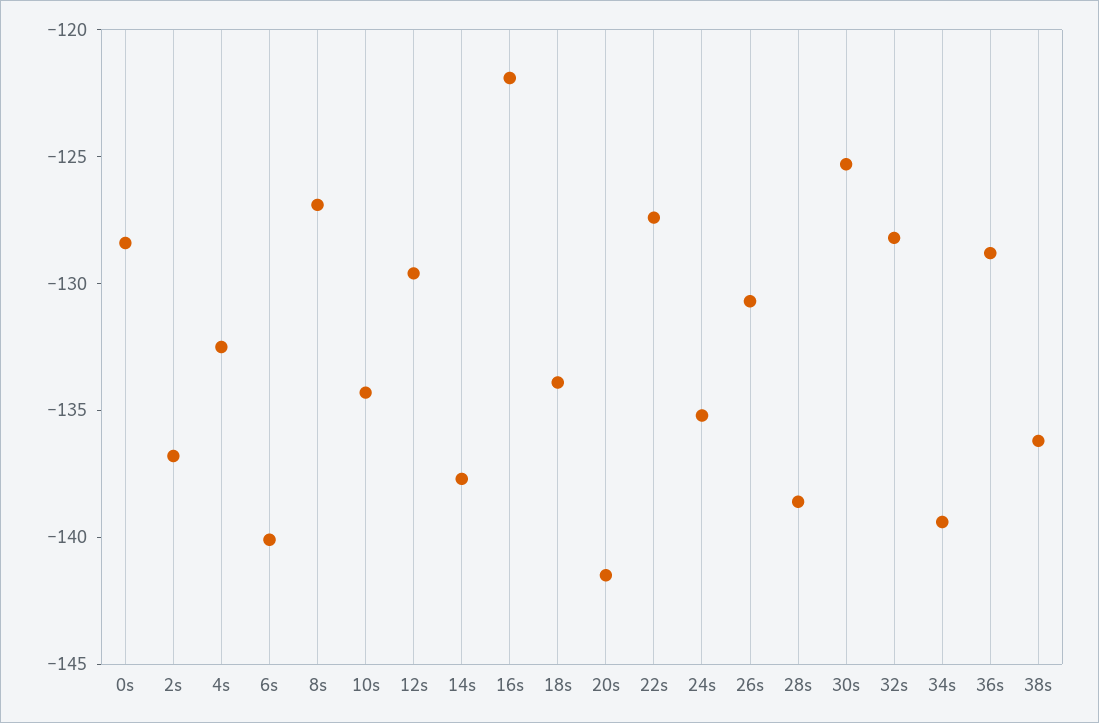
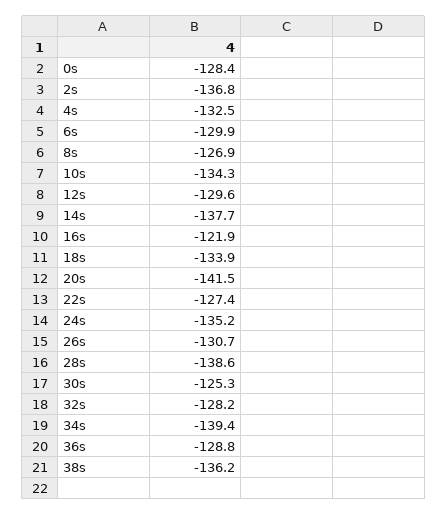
  {
    "0s": -128.4,
    "2s": -136.8,
    "4s": -132.5,
-   "6s": -140,
+   "6s": -129.9,
    "8s": -126.9,
    "10s": -134.3,
    "12s": -129.6,
    "14s": -137.7,
    "16s": -121.9,
    "18s": -133.9,
    "20s": -141.5,
    "22s": -127.4,
    "24s": -135.2,
    "26s": -130.7,
    "28s": -138.6,
    "30s": -125.3,
    "32s": -128.2,
    "34s": -139.4,
    "36s": -128.8,
    "38s": -136.2
  }

